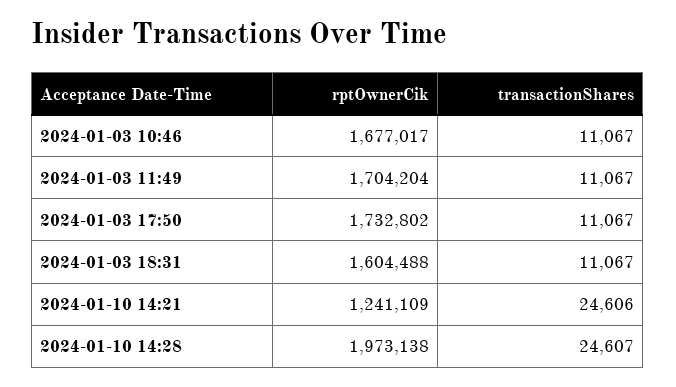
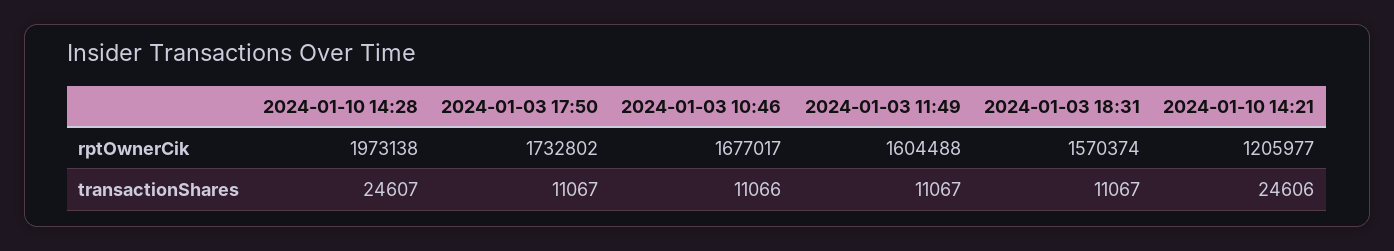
  {
    "rptOwnerCik": {
      "2024-01-03 10:46": 1677017,
-     "2024-01-03 11:49": 1704204,
+     "2024-01-03 11:49": 1604488,
      "2024-01-03 17:50": 1732802,
-     "2024-01-03 18:31": 1604488,
+     "2024-01-03 18:31": 1570374,
-     "2024-01-10 14:21": 1241109,
+     "2024-01-10 14:21": 1205977,
      "2024-01-10 14:28": 1973138
    },
    "transactionShares": {
-     "2024-01-03 10:46": 11067,
+     "2024-01-03 10:46": 11066,
      "2024-01-03 11:49": 11067,
      "2024-01-03 17:50": 11067,
      "2024-01-03 18:31": 11067,
      "2024-01-10 14:21": 24606,
      "2024-01-10 14:28": 24607
    }
  }

